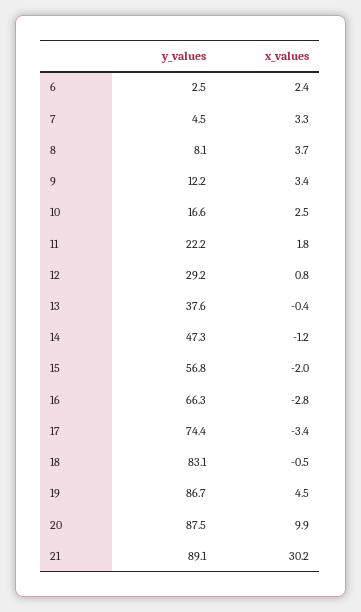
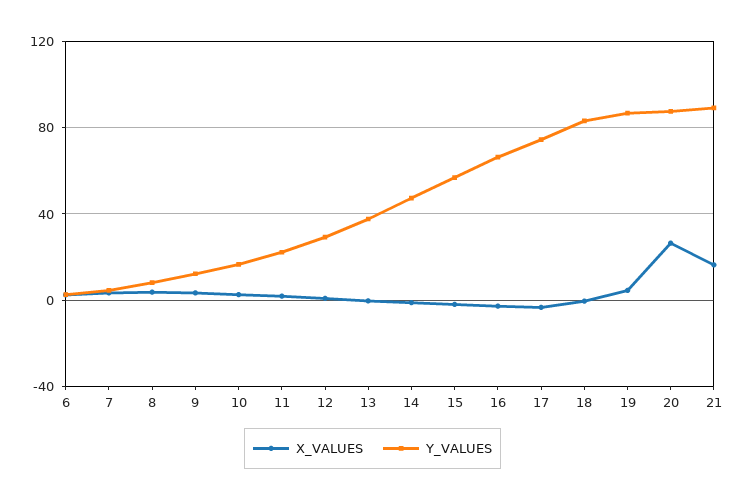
  {
    "y_values": {
      "6": 2.5,
      "7": 4.5,
      "8": 8.1,
      "9": 12.2,
      "10": 16.6,
      "11": 22.2,
      "12": 29.2,
      "13": 37.6,
      "14": 47.3,
      "15": 56.8,
      "16": 66.3,
      "17": 74.4,
      "18": 83.1,
      "19": 86.7,
      "20": 87.5,
      "21": 89.1
    },
    "x_values": {
      "6": 2.4,
      "7": 3.3,
      "8": 3.7,
      "9": 3.4,
      "10": 2.5,
      "11": 1.8,
      "12": 0.8,
      "13": -0.4,
      "14": -1.2,
      "15": -2,
      "16": -2.8,
      "17": -3.4,
      "18": -0.5,
      "19": 4.5,
-     "20": 9.9,
+     "20": 25,
-     "21": 30.2
+     "21": 15
    }
  }

